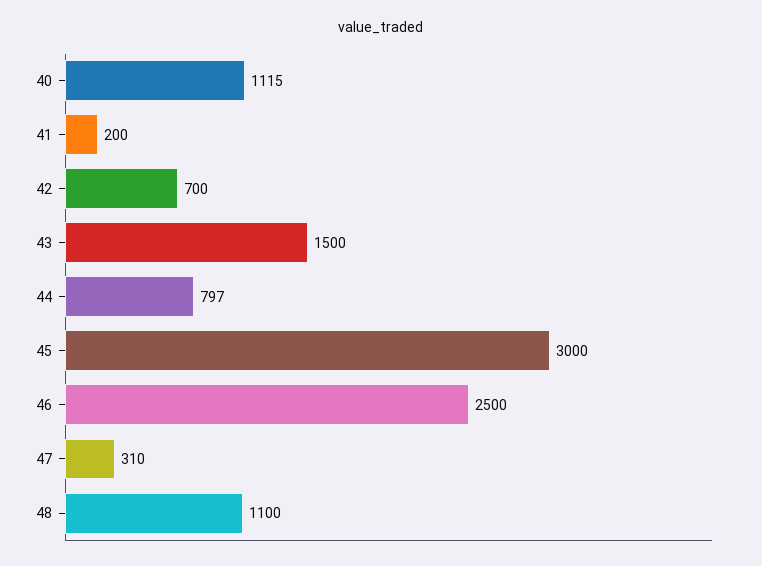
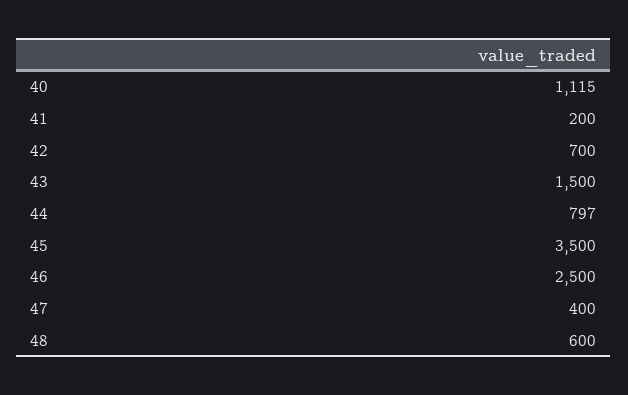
  {
    "40": 1115,
    "41": 200,
    "42": 700,
    "43": 1500,
    "44": 797,
-   "45": 3000,
+   "45": 3500,
    "46": 2500,
-   "47": 310,
+   "47": 400,
-   "48": 1100
+   "48": 600
  }

